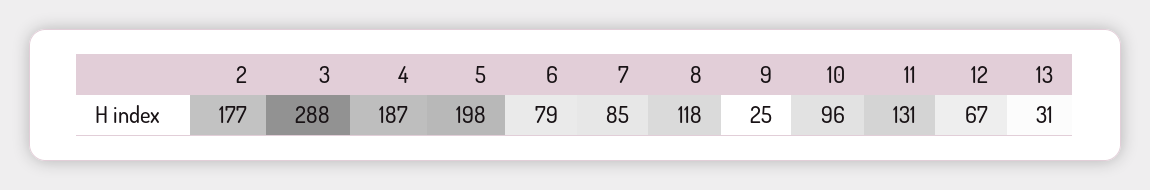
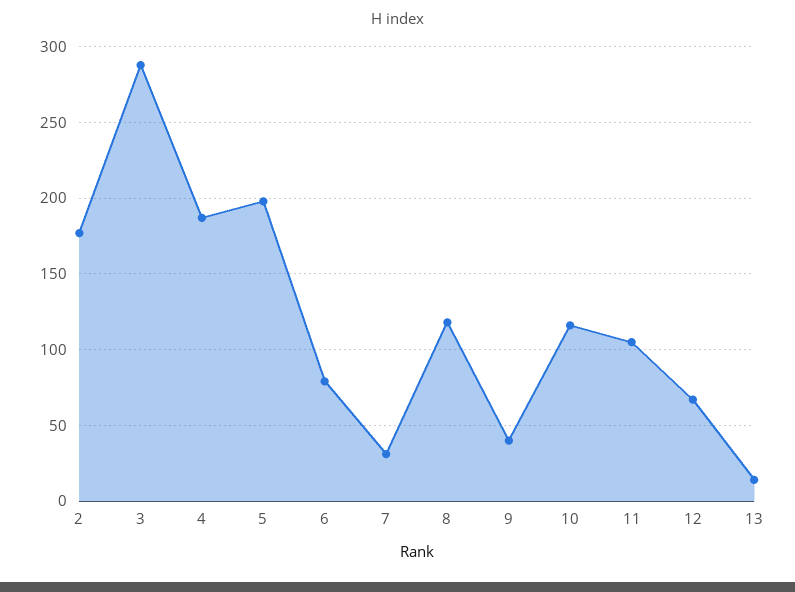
  {
    "2": 177,
    "3": 288,
    "4": 187,
    "5": 198,
    "6": 79,
-   "7": 85,
+   "7": 30,
    "8": 118,
-   "9": 25,
+   "9": 40,
-   "10": 96,
+   "10": 115,
-   "11": 131,
+   "11": 105,
    "12": 67,
-   "13": 31
+   "13": 15
  }

